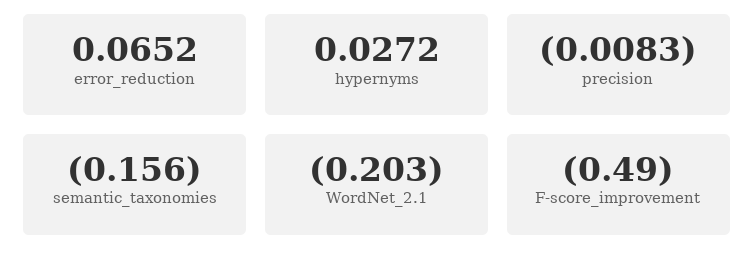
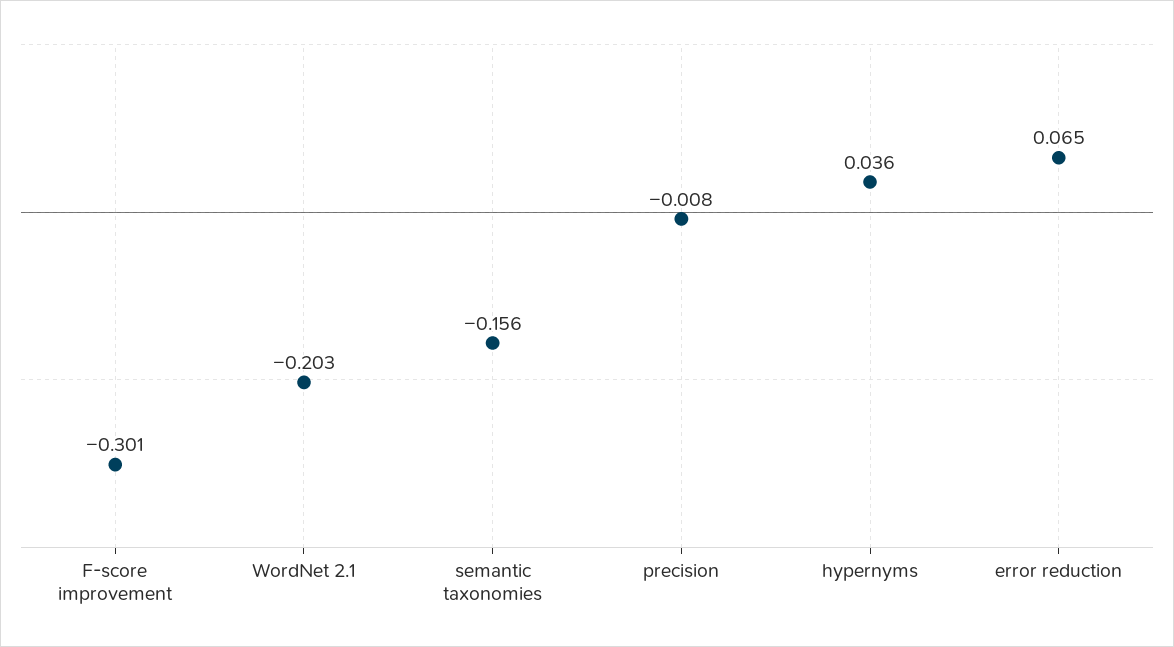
  {
    "error_reduction": 0.0652,
-   "hypernyms": 0.0272,
+   "hypernyms": 0.036,
    "precision": -0.0083,
    "semantic_taxonomies": -0.156,
    "WordNet_2.1": -0.203,
-   "F-score_improvement": -0.49
+   "F-score_improvement": -0.301
  }

